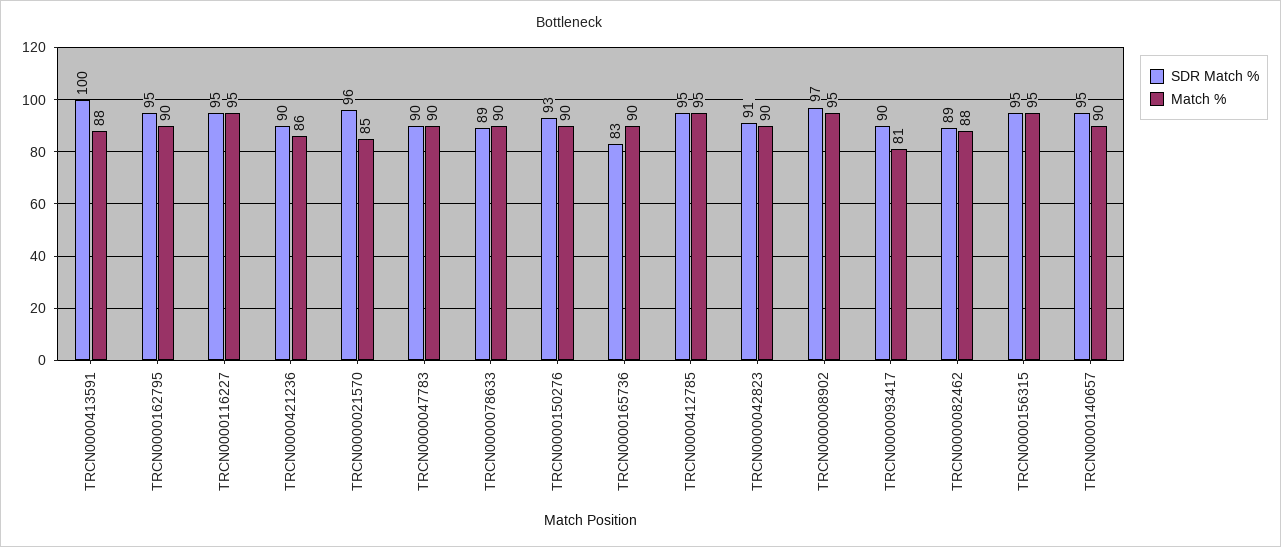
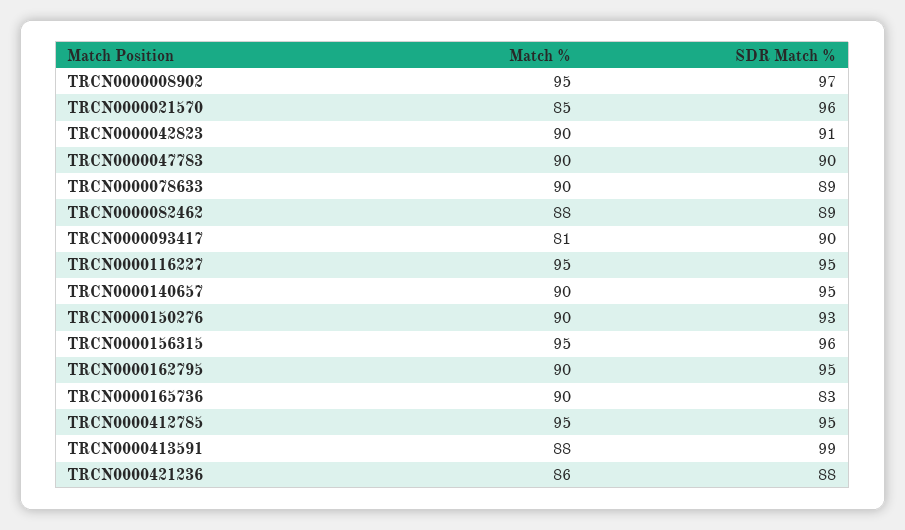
  {
    "SDR Match %": {
-     "TRCN0000413591": 100,
+     "TRCN0000413591": 99,
      "TRCN0000162795": 95,
      "TRCN0000116227": 95,
-     "TRCN0000421236": 90,
+     "TRCN0000421236": 88,
      "TRCN0000021570": 96,
      "TRCN0000047783": 90,
      "TRCN0000078633": 89,
      "TRCN0000150276": 93,
      "TRCN0000165736": 83,
      "TRCN0000412785": 95,
      "TRCN0000042823": 91,
      "TRCN0000008902": 97,
      "TRCN0000093417": 90,
      "TRCN0000082462": 89,
-     "TRCN0000156315": 95,
+     "TRCN0000156315": 96,
      "TRCN0000140657": 95
    },
    "Match %": {
      "TRCN0000413591": 88,
      "TRCN0000162795": 90,
      "TRCN0000116227": 95,
      "TRCN0000421236": 86,
      "TRCN0000021570": 85,
      "TRCN0000047783": 90,
      "TRCN0000078633": 90,
      "TRCN0000150276": 90,
      "TRCN0000165736": 90,
      "TRCN0000412785": 95,
      "TRCN0000042823": 90,
      "TRCN0000008902": 95,
      "TRCN0000093417": 81,
      "TRCN0000082462": 88,
      "TRCN0000156315": 95,
      "TRCN0000140657": 90
    }
  }

